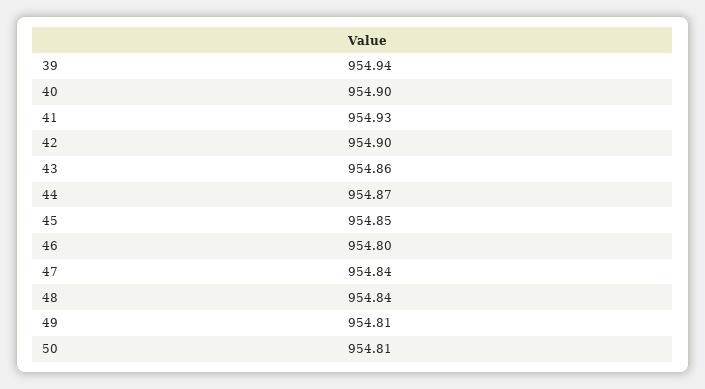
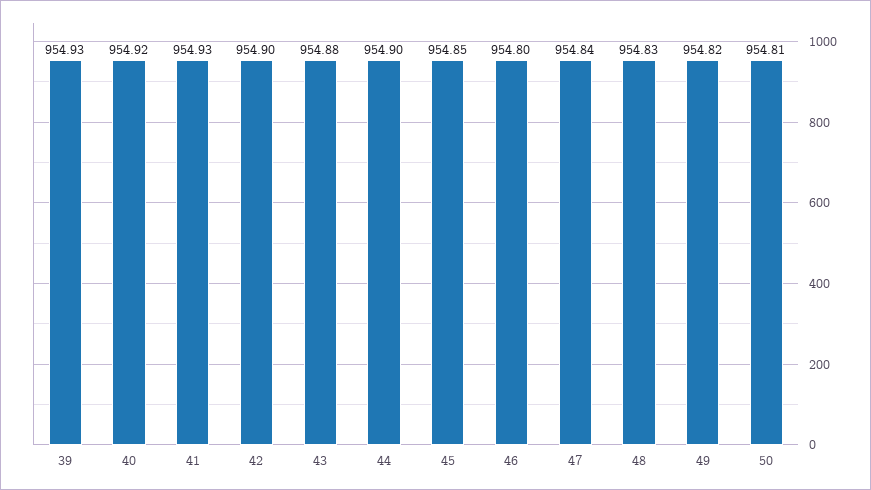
  {
-   "39": 954.94,
+   "39": 954.93,
-   "40": 954.9,
+   "40": 954.92,
    "41": 954.93,
    "42": 954.9,
-   "43": 954.86,
+   "43": 954.88,
-   "44": 954.87,
+   "44": 954.9,
    "45": 954.85,
    "46": 954.8,
    "47": 954.84,
-   "48": 954.84,
+   "48": 954.83,
-   "49": 954.81,
+   "49": 954.82,
    "50": 954.81
  }

